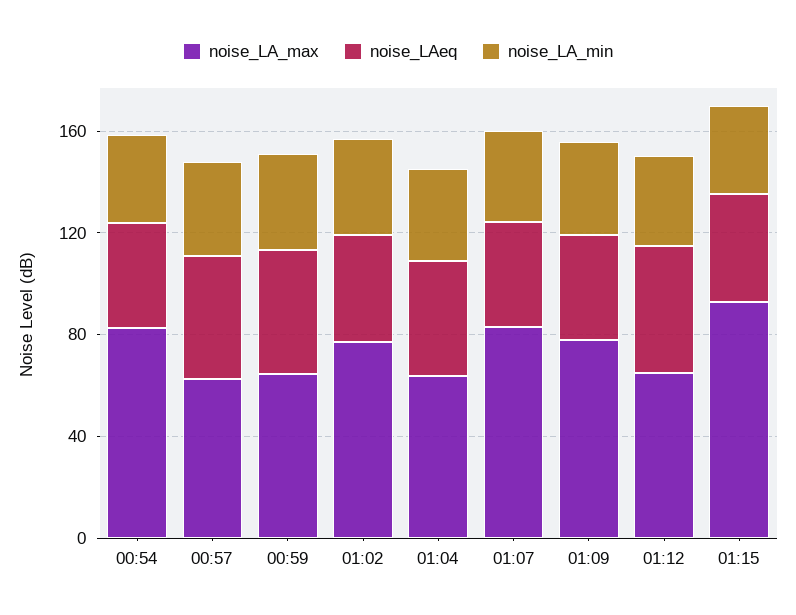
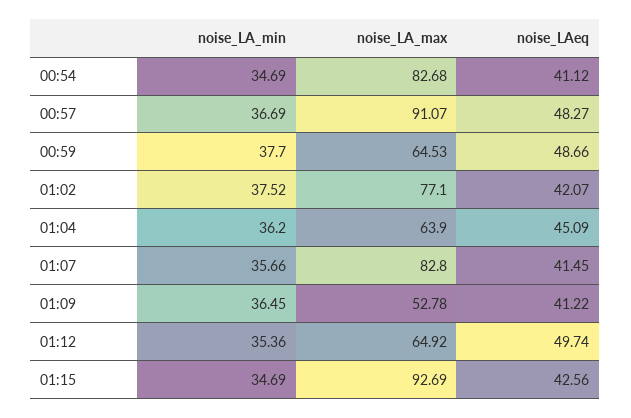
  {
    "noise_LA_max": {
      "00:54": 82.68,
-     "00:57": 60,
+     "00:57": 91.07,
      "00:59": 64.53,
      "01:02": 77.1,
      "01:04": 63.9,
      "01:07": 82.8,
-     "01:09": 80,
+     "01:09": 52.78,
      "01:12": 64.92,
      "01:15": 92.69
    },
    "noise_LAeq": {
      "00:54": 41.12,
      "00:57": 48.27,
      "00:59": 48.66,
      "01:02": 42.07,
      "01:04": 45.09,
      "01:07": 41.45,
      "01:09": 41.22,
      "01:12": 49.74,
      "01:15": 42.56
    },
    "noise_LA_min": {
      "00:54": 34.69,
      "00:57": 36.69,
      "00:59": 37.7,
      "01:02": 37.52,
      "01:04": 36.2,
      "01:07": 35.66,
      "01:09": 36.45,
      "01:12": 35.36,
      "01:15": 34.69
    }
  }

